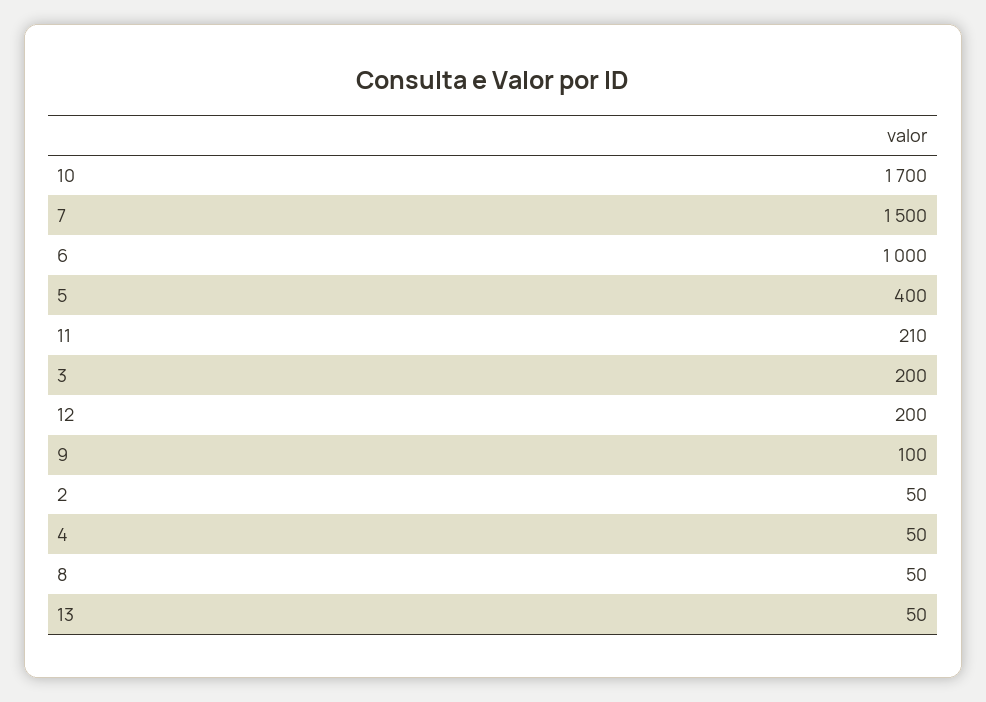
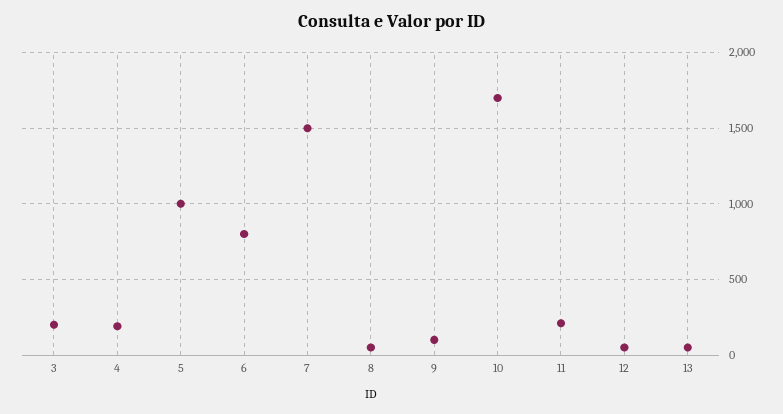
  {
    "10": 1700,
    "7": 1500,
-   "6": 1000,
+   "6": 800,
-   "5": 400,
+   "5": 1000,
    "11": 210,
    "3": 200,
-   "12": 200,
+   "12": 50,
    "9": 100,
-   "2": 50,
-   "4": 50,
+   "4": 200,
    "8": 50,
    "13": 50
  }

